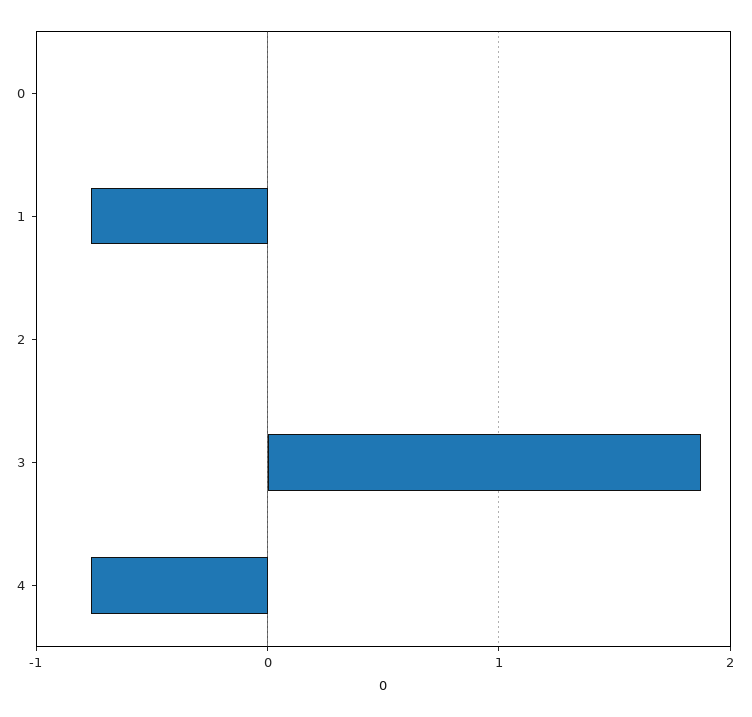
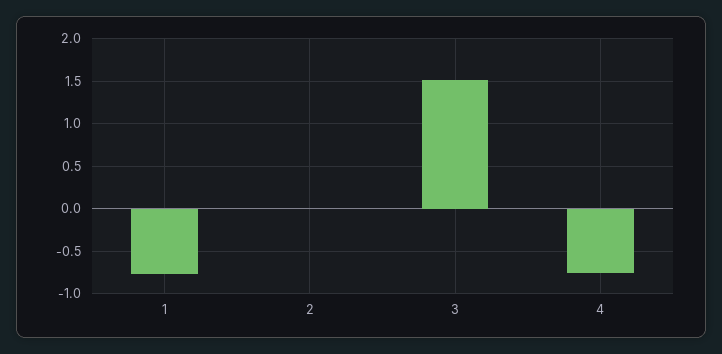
  {
-   "0": 0,
    "1": -0.8,
    "2": 0,
-   "3": 1.9,
+   "3": 1.5,
    "4": -0.8
  }

